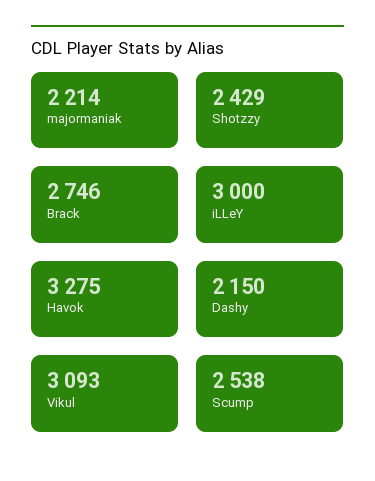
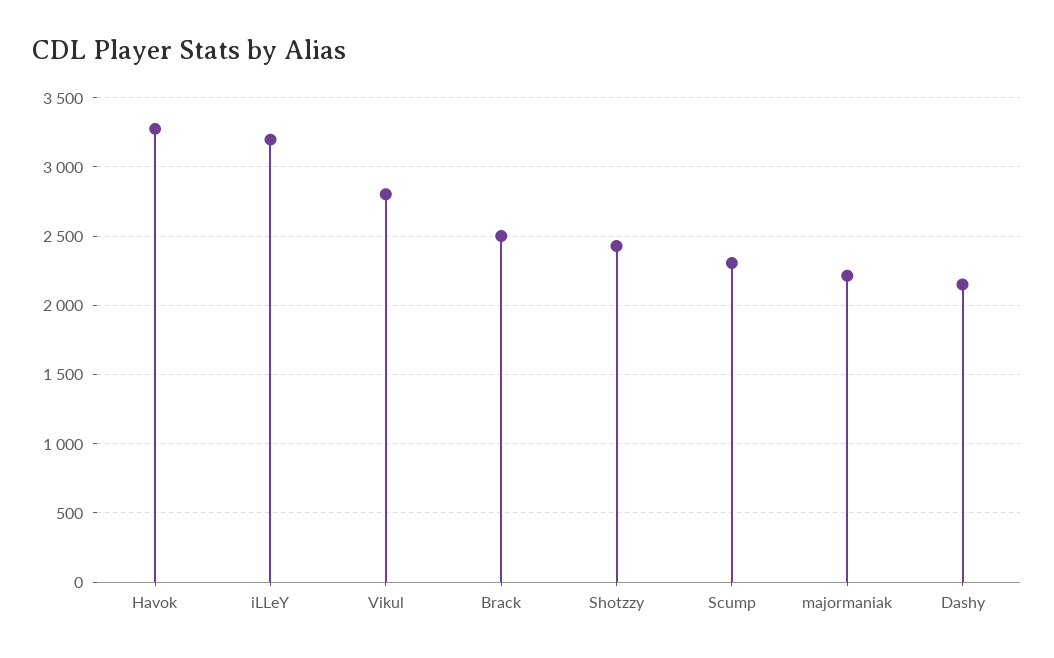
  {
    "majormaniak": 2214,
    "Shotzzy": 2429,
-   "Brack": 2746,
+   "Brack": 2500,
-   "iLLeY": 3000,
+   "iLLeY": 3200,
    "Havok": 3275,
    "Dashy": 2150,
-   "Vikul": 3093,
+   "Vikul": 2800,
-   "Scump": 2538
+   "Scump": 2300
  }

